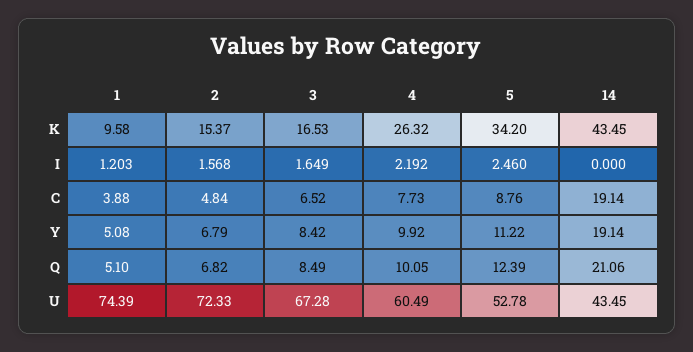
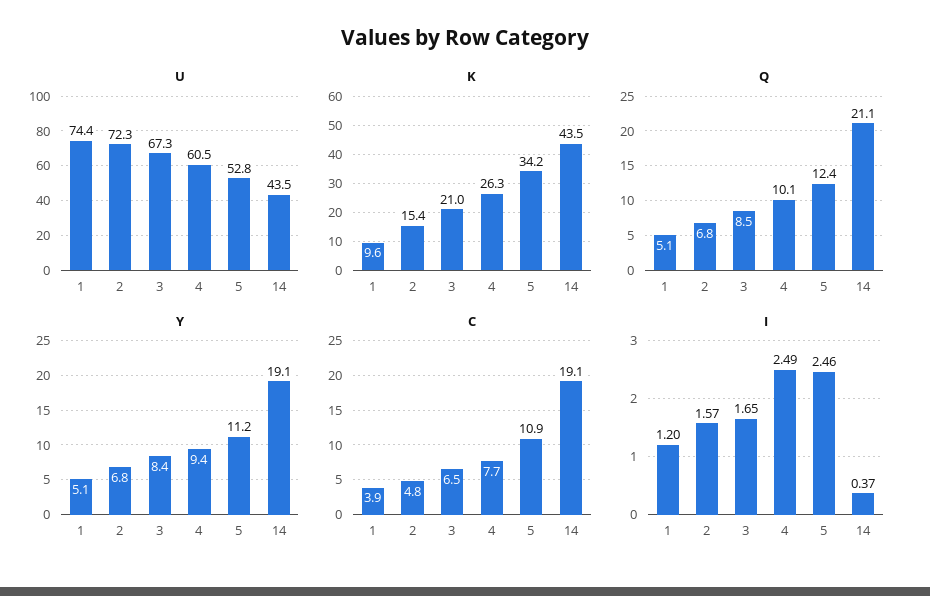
  {
    "K": {
      "1": 9.58,
      "2": 15.37,
-     "3": 16.53,
+     "3": 21,
      "4": 26.32,
      "5": 34.2,
      "14": 43.45
    },
    "I": {
      "1": 1.203,
      "2": 1.568,
      "3": 1.649,
-     "4": 2.192,
+     "4": 2.49,
      "5": 2.46,
-     "14": 0
+     "14": 0.37
    },
    "C": {
      "1": 3.88,
      "2": 4.84,
      "3": 6.52,
      "4": 7.73,
-     "5": 8.76,
+     "5": 10.9,
      "14": 19.14
    },
    "Y": {
      "1": 5.08,
      "2": 6.79,
      "3": 8.42,
-     "4": 9.92,
+     "4": 9.4,
      "5": 11.22,
      "14": 19.14
    },
    "Q": {
      "1": 5.1,
      "2": 6.82,
      "3": 8.49,
      "4": 10.05,
      "5": 12.39,
      "14": 21.06
    },
    "U": {
      "1": 74.39,
      "2": 72.33,
      "3": 67.28,
      "4": 60.49,
      "5": 52.78,
      "14": 43.45
    }
  }

